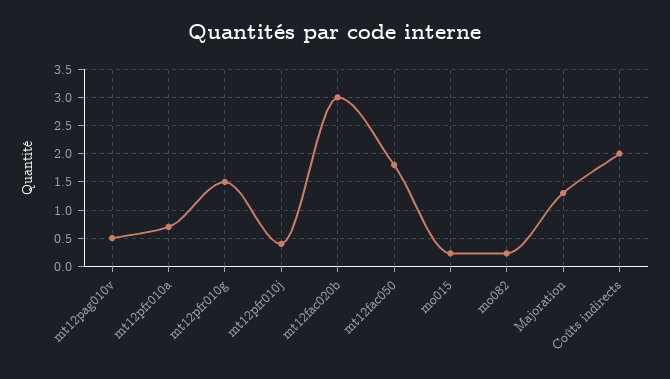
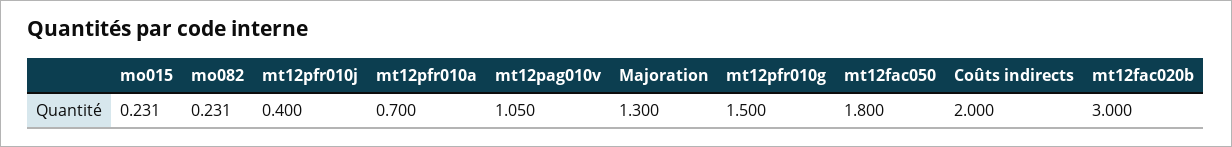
  {
-   "mt12pag010v": 0.5,
+   "mt12pag010v": 1.05,
    "mt12pfr010a": 0.7,
    "mt12pfr010g": 1.5,
    "mt12pfr010j": 0.4,
    "mt12fac020b": 3,
    "mt12fac050": 1.8,
    "mo015": 0.231,
    "mo082": 0.231,
    "Majoration": 1.3,
    "Coûts indirects": 2
  }

